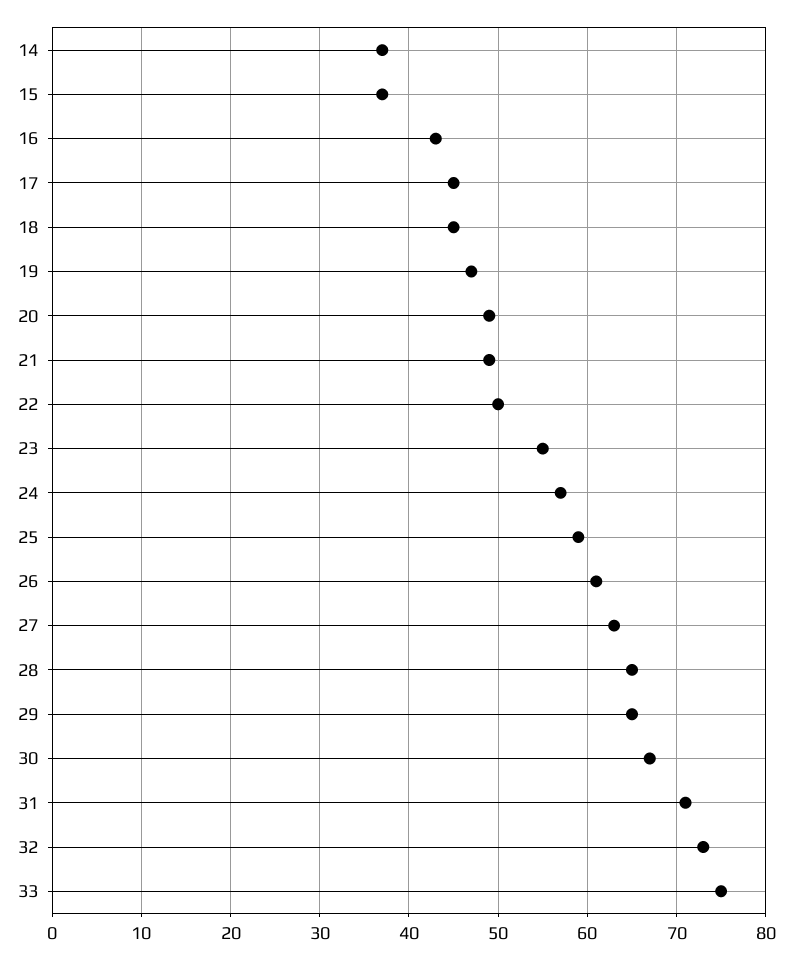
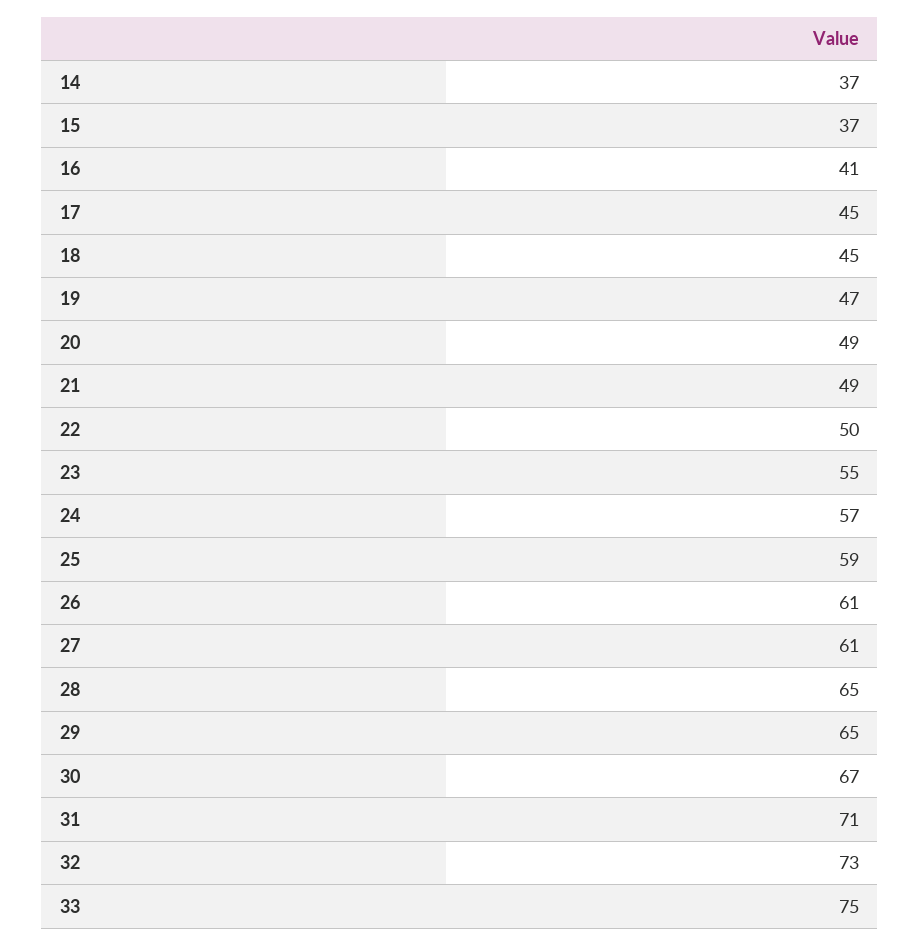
  {
    "14": 37,
    "15": 37,
-   "16": 43,
+   "16": 41,
    "17": 45,
    "18": 45,
    "19": 47,
    "20": 49,
    "21": 49,
    "22": 50,
    "23": 55,
    "24": 57,
    "25": 59,
    "26": 61,
-   "27": 63,
+   "27": 61,
    "28": 65,
    "29": 65,
    "30": 67,
    "31": 71,
    "32": 73,
    "33": 75
  }

